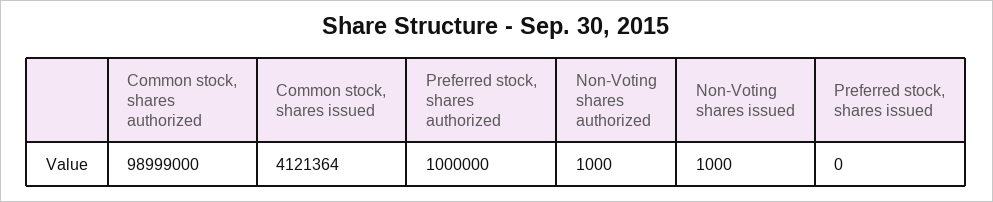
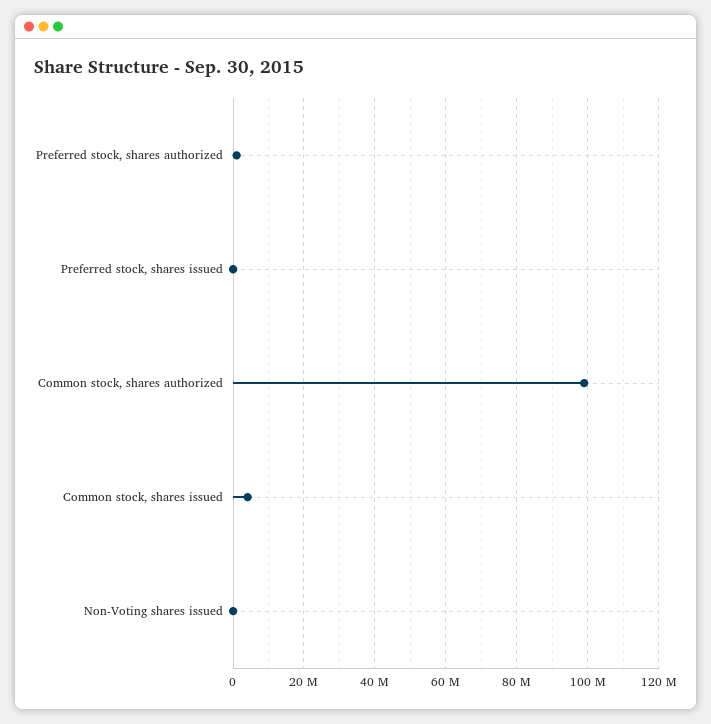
  {
    "Common stock, shares authorized": 98999000,
    "Common stock, shares issued": 4121364,
    "Preferred stock, shares authorized": 1000000,
-   "Non-Voting shares authorized": 1000,
    "Non-Voting shares issued": 1000,
    "Preferred stock, shares issued": 0
  }

